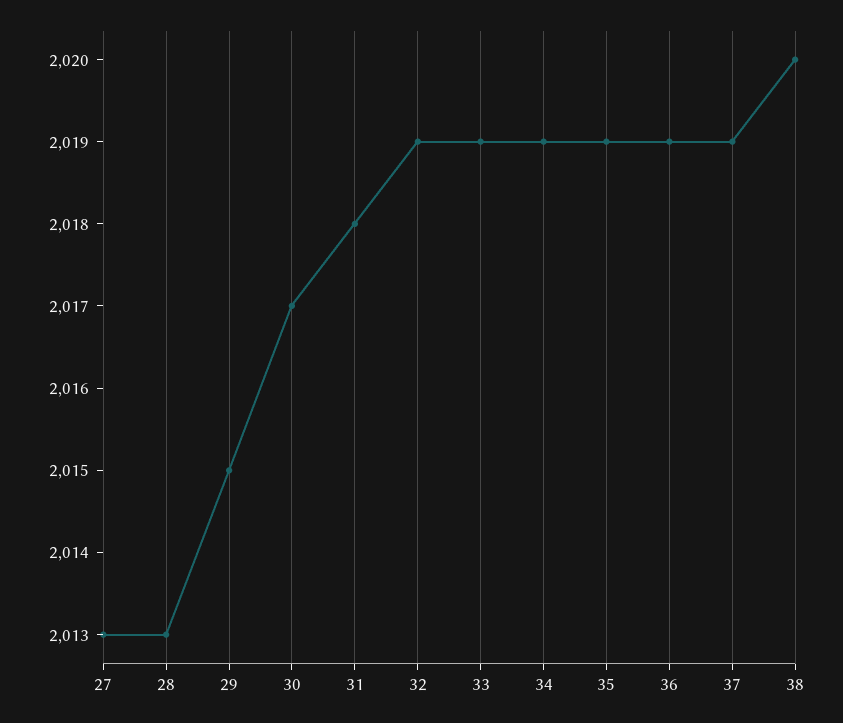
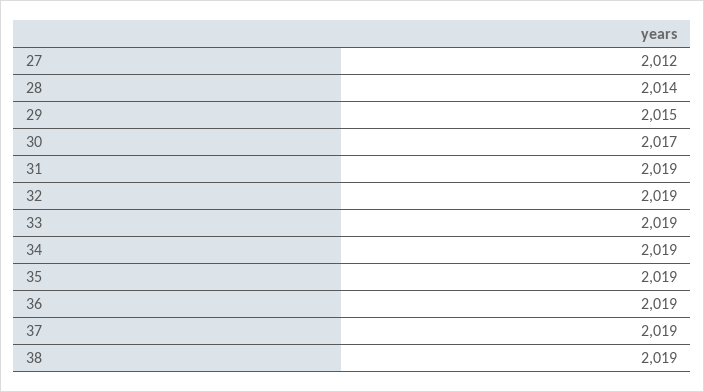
  {
-   "27": 2013,
+   "27": 2012,
-   "28": 2013,
+   "28": 2014,
    "29": 2015,
    "30": 2017,
-   "31": 2018,
+   "31": 2019,
    "32": 2019,
    "33": 2019,
    "34": 2019,
    "35": 2019,
    "36": 2019,
    "37": 2019,
-   "38": 2020
+   "38": 2019
  }

